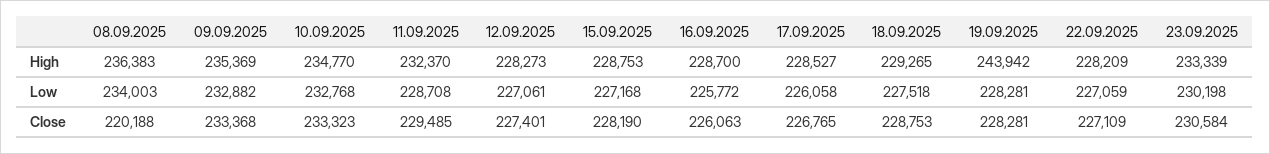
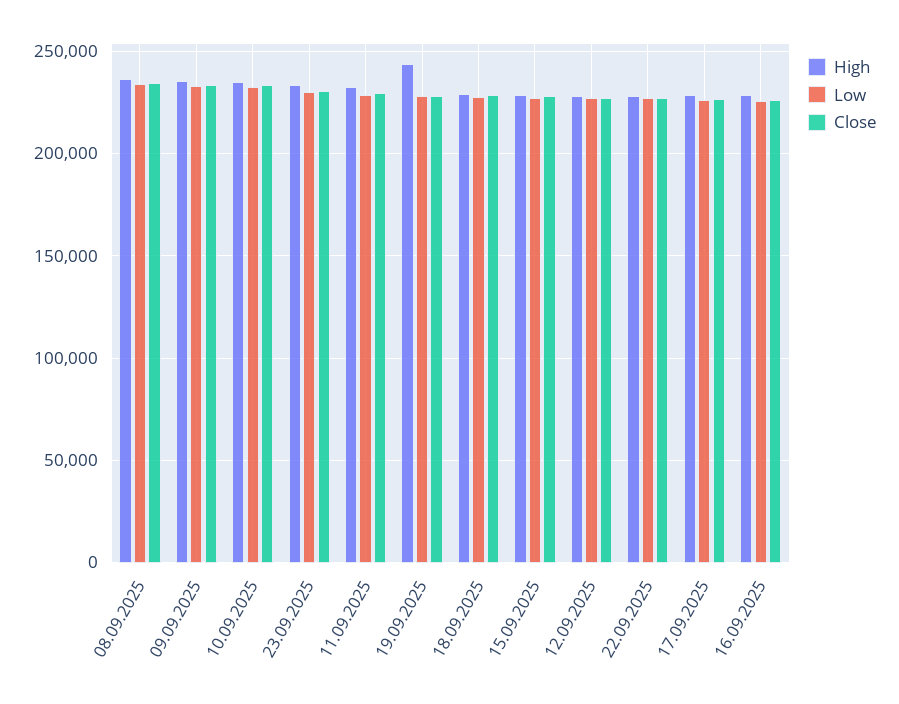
  {
    "High": {
      "08.09.2025": 236383,
      "09.09.2025": 235369,
      "10.09.2025": 234770,
      "11.09.2025": 232370,
      "12.09.2025": 228273,
      "15.09.2025": 228753,
      "16.09.2025": 228700,
      "17.09.2025": 228527,
      "18.09.2025": 229265,
      "19.09.2025": 243942,
      "22.09.2025": 228209,
      "23.09.2025": 233339
    },
    "Low": {
      "08.09.2025": 234003,
      "09.09.2025": 232882,
      "10.09.2025": 232768,
      "11.09.2025": 228708,
      "12.09.2025": 227061,
      "15.09.2025": 227168,
      "16.09.2025": 225772,
      "17.09.2025": 226058,
      "18.09.2025": 227518,
      "19.09.2025": 228281,
      "22.09.2025": 227059,
      "23.09.2025": 230198
    },
    "Close": {
-     "08.09.2025": 220188,
+     "08.09.2025": 235000,
      "09.09.2025": 233368,
      "10.09.2025": 233323,
      "11.09.2025": 229485,
      "12.09.2025": 227401,
      "15.09.2025": 228190,
      "16.09.2025": 226063,
      "17.09.2025": 226765,
      "18.09.2025": 228753,
      "19.09.2025": 228281,
      "22.09.2025": 227109,
      "23.09.2025": 230584
    }
  }

